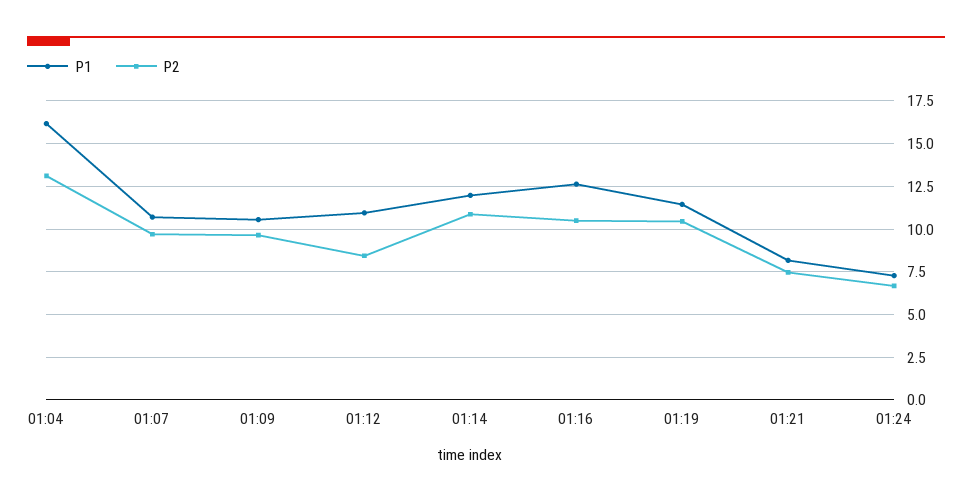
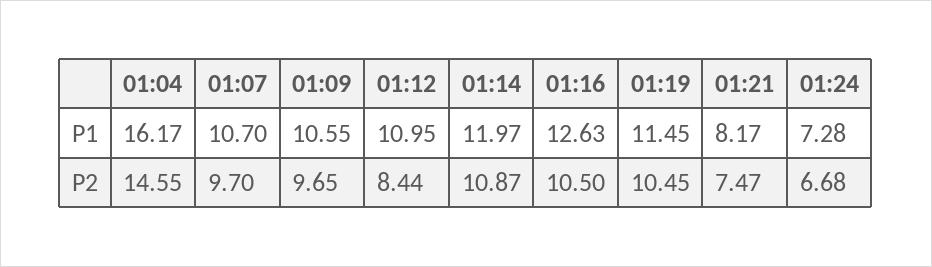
  {
    "P1": {
      "01:04": 16.17,
      "01:07": 10.7,
      "01:09": 10.55,
      "01:12": 10.95,
      "01:14": 11.97,
      "01:16": 12.63,
      "01:19": 11.45,
      "01:21": 8.17,
      "01:24": 7.28
    },
    "P2": {
-     "01:04": 13,
+     "01:04": 14.55,
      "01:07": 9.7,
      "01:09": 9.65,
      "01:12": 8.44,
      "01:14": 10.87,
      "01:16": 10.5,
      "01:19": 10.45,
      "01:21": 7.47,
      "01:24": 6.68
    }
  }

